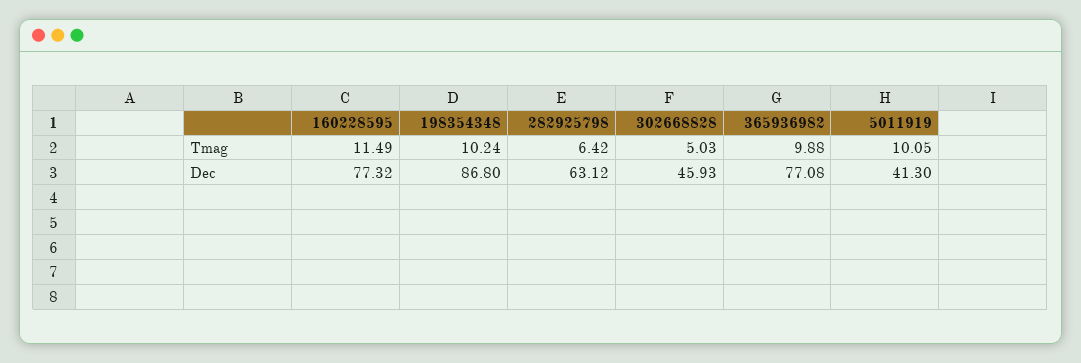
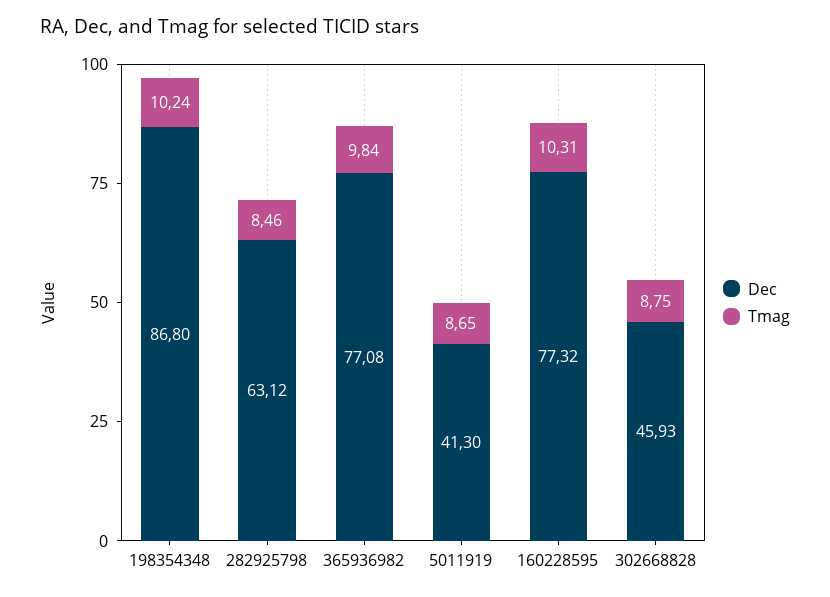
  {
    "Tmag": {
-     "160228595": 11.49,
+     "160228595": 10.31,
      "198354348": 10.24,
-     "282925798": 6.42,
+     "282925798": 8.46,
-     "302668828": 5.03,
+     "302668828": 8.75,
-     "365936982": 9.88,
+     "365936982": 9.84,
-     "5011919": 10.05
+     "5011919": 8.65
    },
    "Dec": {
      "160228595": 77.32,
      "198354348": 86.8,
      "282925798": 63.12,
      "302668828": 45.93,
      "365936982": 77.08,
      "5011919": 41.3
    }
  }

